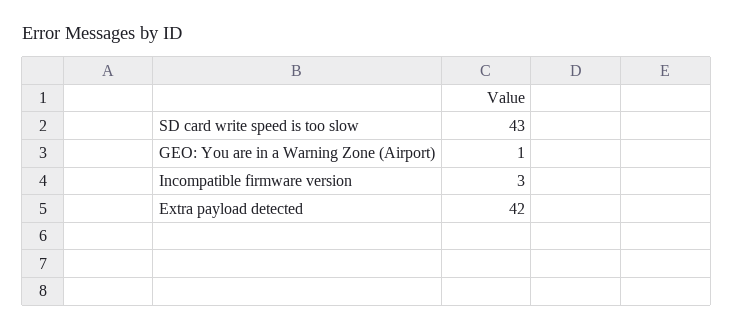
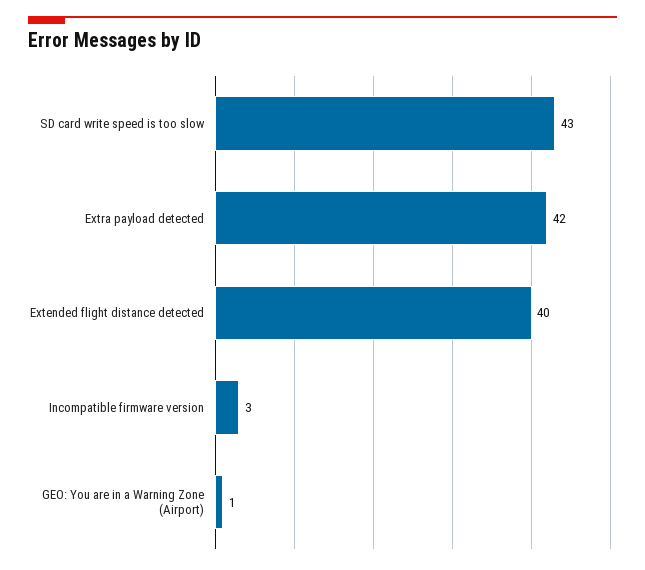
  {
    "SD card write speed is too slow": 43,
    "GEO: You are in a Warning Zone (Airport)": 1,
    "Incompatible firmware version": 3,
-   "Extra payload detected": 42
+   "Extra payload detected": 42,
+   "Extended flight distance detected": 40
  }

